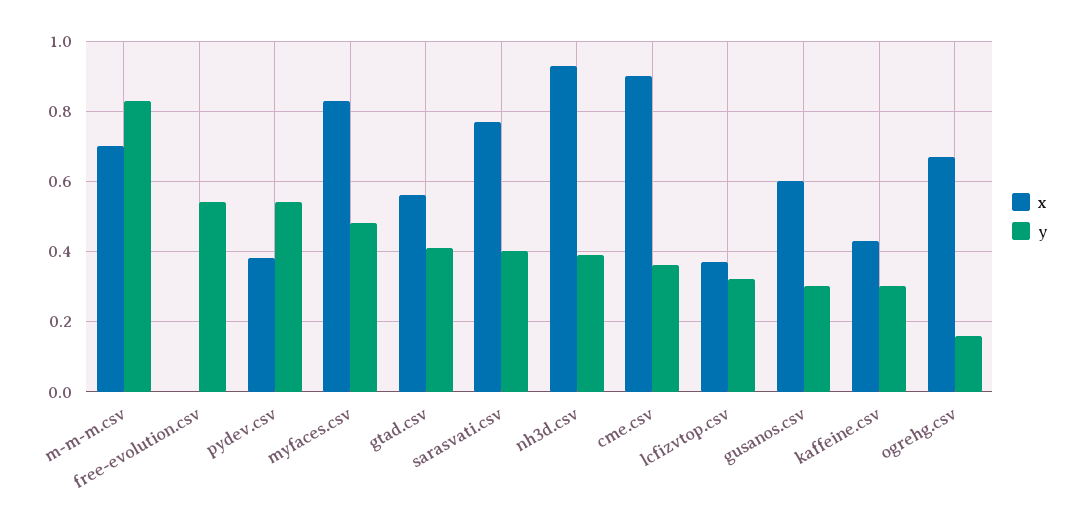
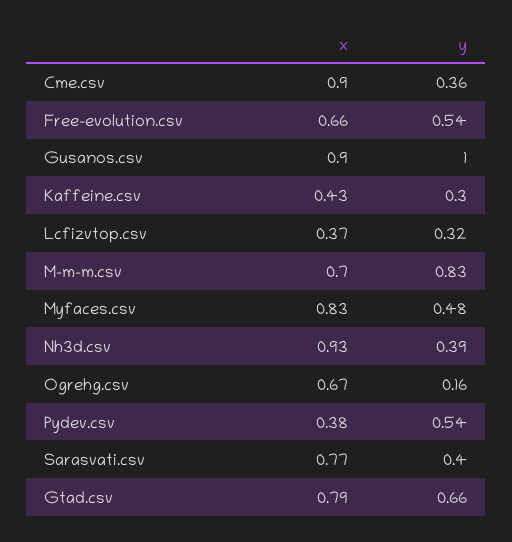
  {
    "x": {
      "m-m-m.csv": 0.7,
-     "free-evolution.csv": 0,
+     "free-evolution.csv": 0.66,
      "pydev.csv": 0.38,
      "myfaces.csv": 0.83,
-     "gtad.csv": 0.55,
+     "gtad.csv": 0.79,
      "sarasvati.csv": 0.77,
      "nh3d.csv": 0.93,
      "cme.csv": 0.9,
      "lcfizvtop.csv": 0.37,
-     "gusanos.csv": 0.6,
+     "gusanos.csv": 0.9,
      "kaffeine.csv": 0.43,
      "ogrehg.csv": 0.67
    },
    "y": {
      "m-m-m.csv": 0.83,
      "free-evolution.csv": 0.54,
      "pydev.csv": 0.54,
      "myfaces.csv": 0.48,
-     "gtad.csv": 0.4,
+     "gtad.csv": 0.66,
      "sarasvati.csv": 0.4,
      "nh3d.csv": 0.39,
      "cme.csv": 0.36,
      "lcfizvtop.csv": 0.32,
-     "gusanos.csv": 0.3,
+     "gusanos.csv": 1,
      "kaffeine.csv": 0.3,
      "ogrehg.csv": 0.16
    }
  }

